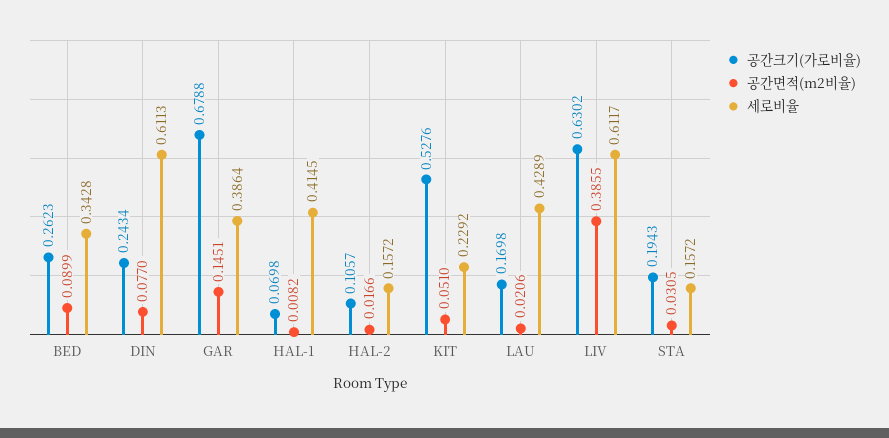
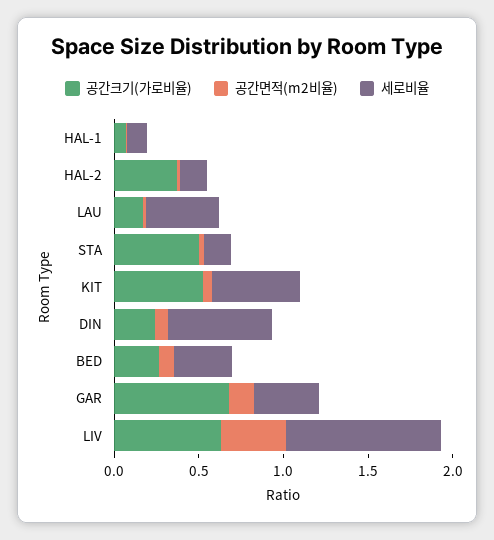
  {
    "공간크기(가로비율)": {
      "BED": 0.2623,
      "DIN": 0.2434,
      "GAR": 0.6788,
      "HAL-1": 0.0698,
-     "HAL-2": 0.1057,
+     "HAL-2": 0.4,
      "KIT": 0.5276,
      "LAU": 0.1698,
      "LIV": 0.6302,
-     "STA": 0.1943
+     "STA": 0.5
    },
    "공간면적(m2비율)": {
      "BED": 0.0899,
      "DIN": 0.077,
      "GAR": 0.1451,
      "HAL-1": 0.0082,
      "HAL-2": 0.0166,
      "KIT": 0.051,
      "LAU": 0.0206,
      "LIV": 0.3855,
      "STA": 0.0305
    },
    "세로비율": {
      "BED": 0.3428,
      "DIN": 0.6113,
      "GAR": 0.3864,
-     "HAL-1": 0.4145,
+     "HAL-1": 0.1,
      "HAL-2": 0.1572,
-     "KIT": 0.2292,
+     "KIT": 0.5,
      "LAU": 0.4289,
-     "LIV": 0.6117,
+     "LIV": 0.9,
      "STA": 0.1572
    }
  }

